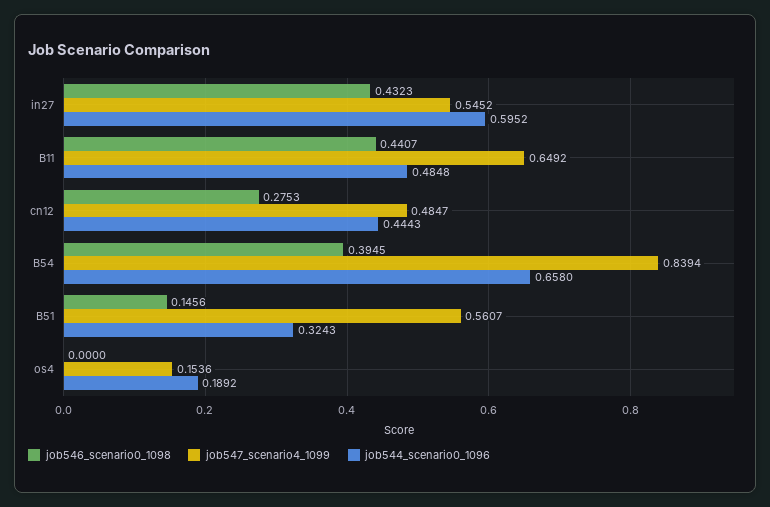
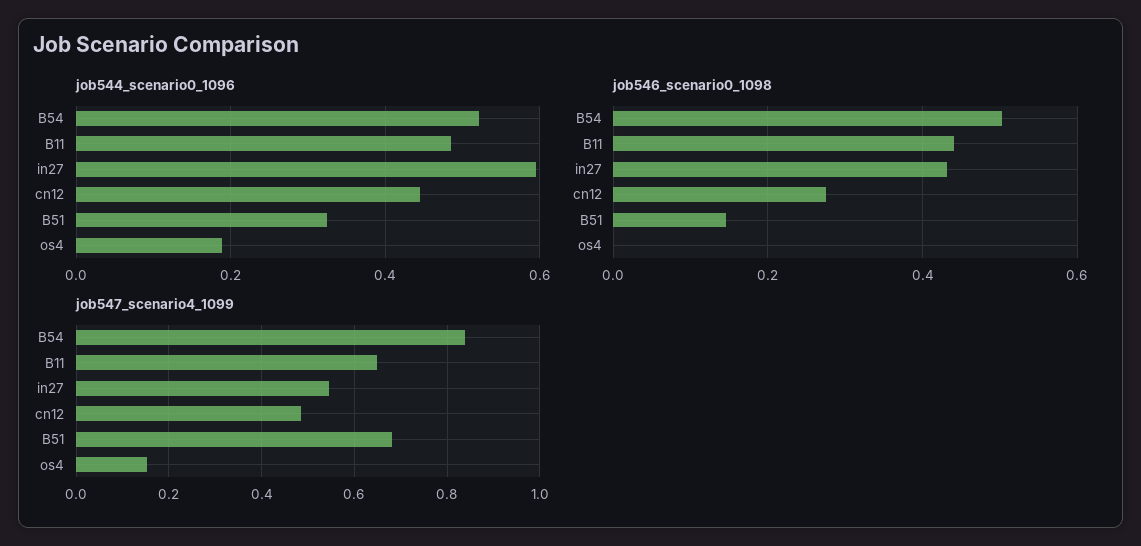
  {
    "job546_scenario0_1098": {
      "in27": 0.4323,
      "B11": 0.4407,
      "cn12": 0.2753,
-     "B54": 0.3945,
+     "B54": 0.5,
      "B51": 0.1456,
      "os4": 0
    },
    "job547_scenario4_1099": {
      "in27": 0.5452,
      "B11": 0.6492,
      "cn12": 0.4847,
      "B54": 0.8394,
-     "B51": 0.5607,
+     "B51": 0.68,
      "os4": 0.1536
    },
    "job544_scenario0_1096": {
      "in27": 0.5952,
      "B11": 0.4848,
      "cn12": 0.4443,
-     "B54": 0.658,
+     "B54": 0.52,
      "B51": 0.3243,
      "os4": 0.1892
    }
  }

